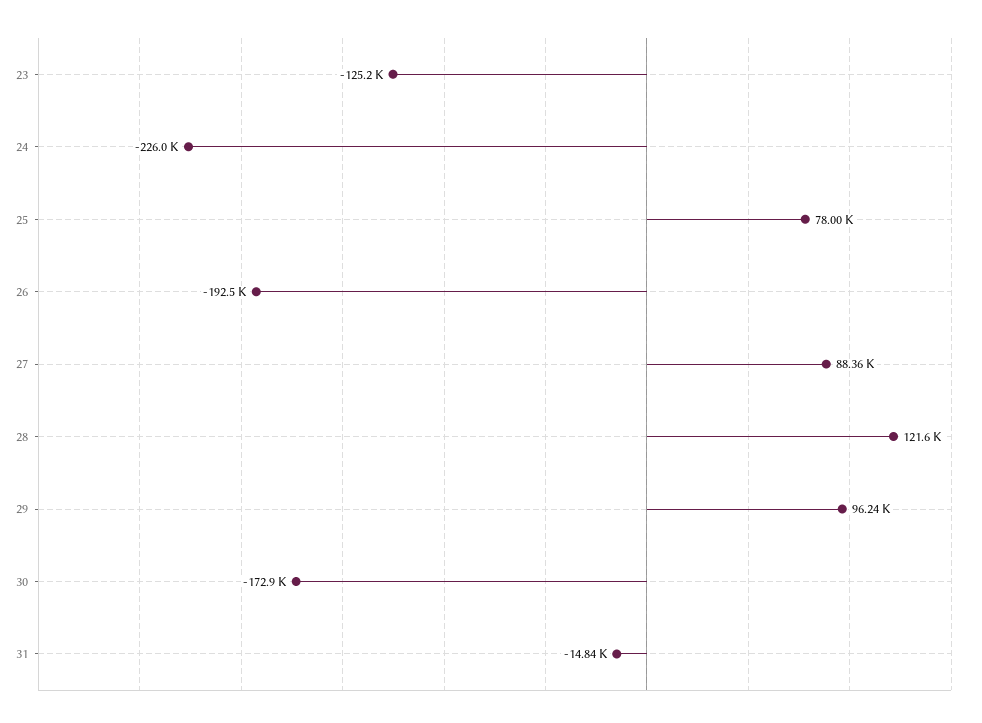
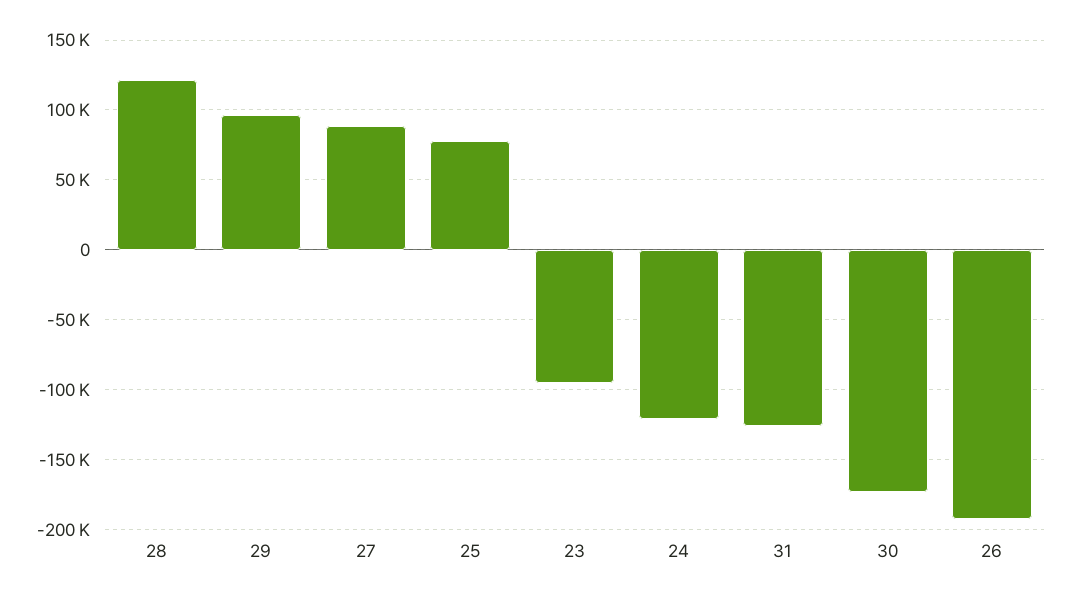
  {
-   "23": -125200,
+   "23": -95000,
-   "24": -226000,
+   "24": -120000,
    "25": 78000,
    "26": -192500,
    "27": 88360,
    "28": 121600,
    "29": 96240,
    "30": -172900,
-   "31": -14840
+   "31": -125000
  }

